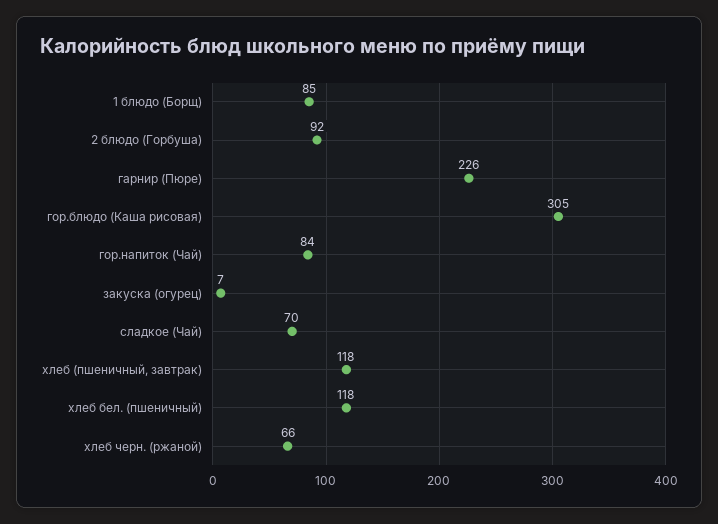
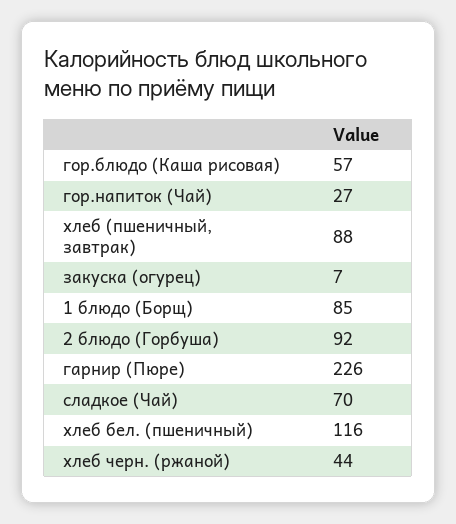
  {
    "1 блюдо (Борщ)": 85,
    "2 блюдо (Горбуша)": 92,
    "гарнир (Пюре)": 226,
-   "гор.блюдо (Каша рисовая)": 305,
+   "гор.блюдо (Каша рисовая)": 57,
-   "гор.напиток (Чай)": 84,
+   "гор.напиток (Чай)": 27,
    "закуска (огурец)": 7,
    "сладкое (Чай)": 70,
-   "хлеб (пшеничный, завтрак)": 118,
+   "хлеб (пшеничный, завтрак)": 88,
-   "хлеб бел. (пшеничный)": 118,
+   "хлеб бел. (пшеничный)": 116,
-   "хлеб черн. (ржаной)": 66
+   "хлеб черн. (ржаной)": 44
  }

